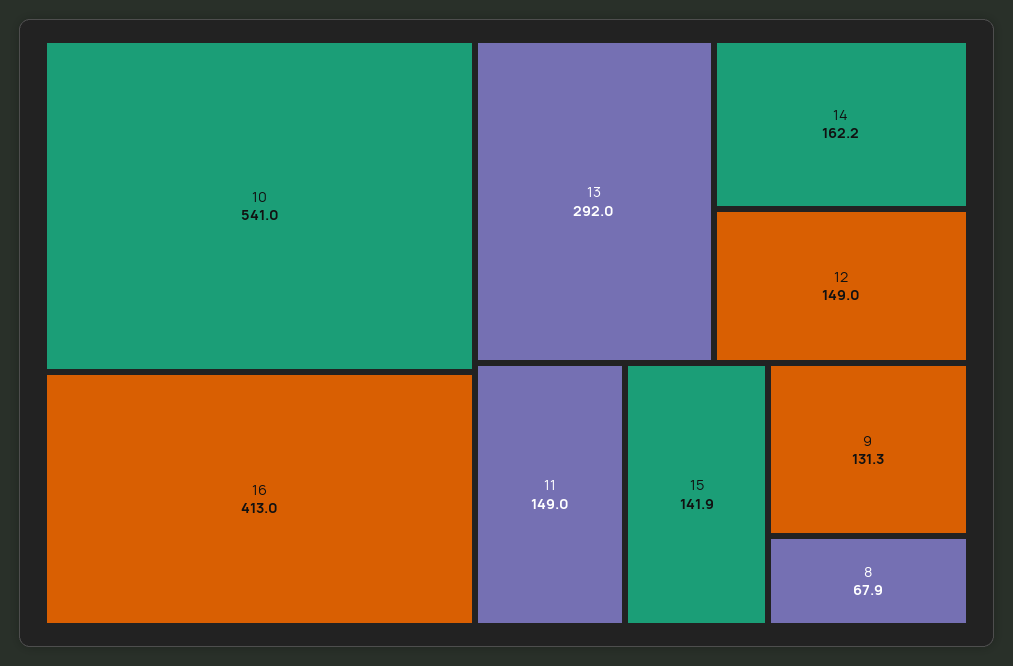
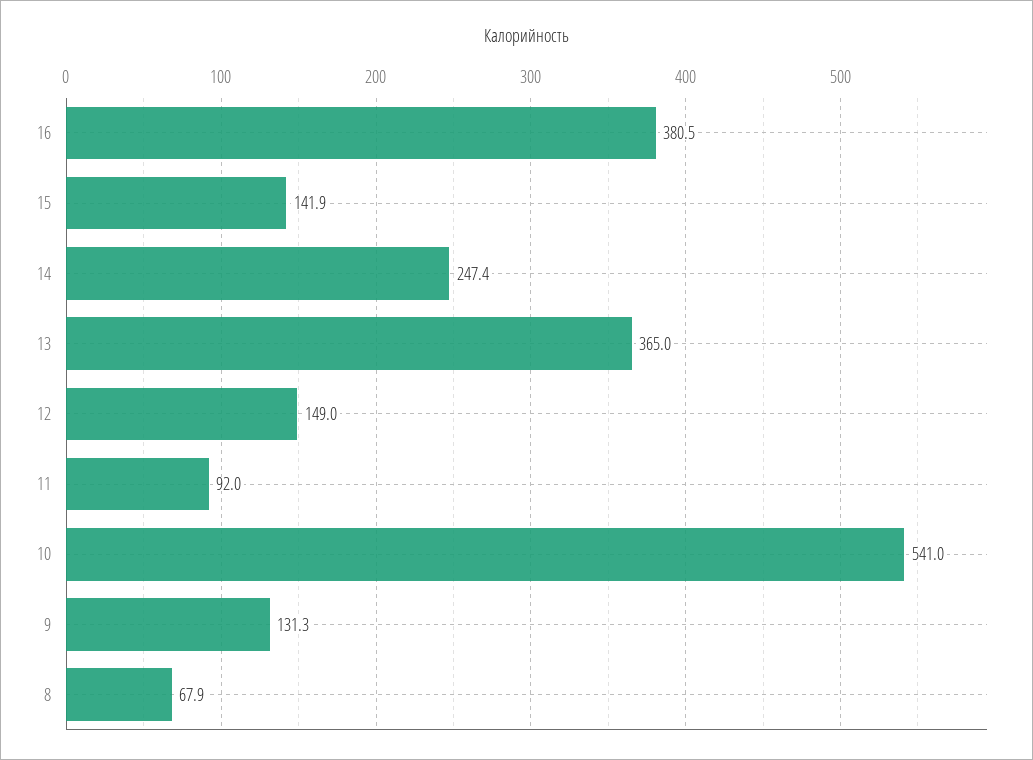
  {
    "10": 541,
-   "16": 413,
+   "16": 380.5,
-   "13": 292,
+   "13": 365,
-   "14": 162.2,
+   "14": 247.4,
    "12": 149,
-   "11": 149,
+   "11": 92,
    "15": 141.9,
    "9": 131.3,
    "8": 67.9
  }

